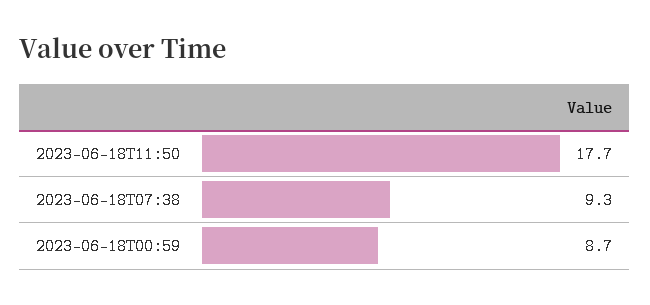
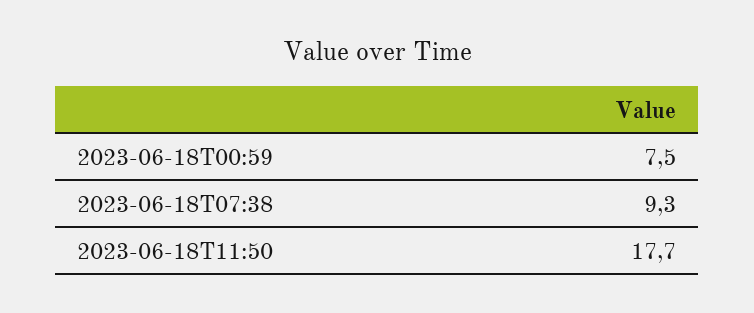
  {
    "2023-06-18T11:50": 17.7,
    "2023-06-18T07:38": 9.3,
-   "2023-06-18T00:59": 8.7
+   "2023-06-18T00:59": 7.5
  }

